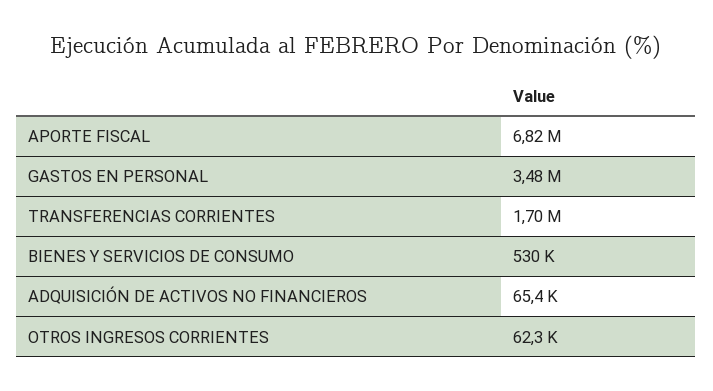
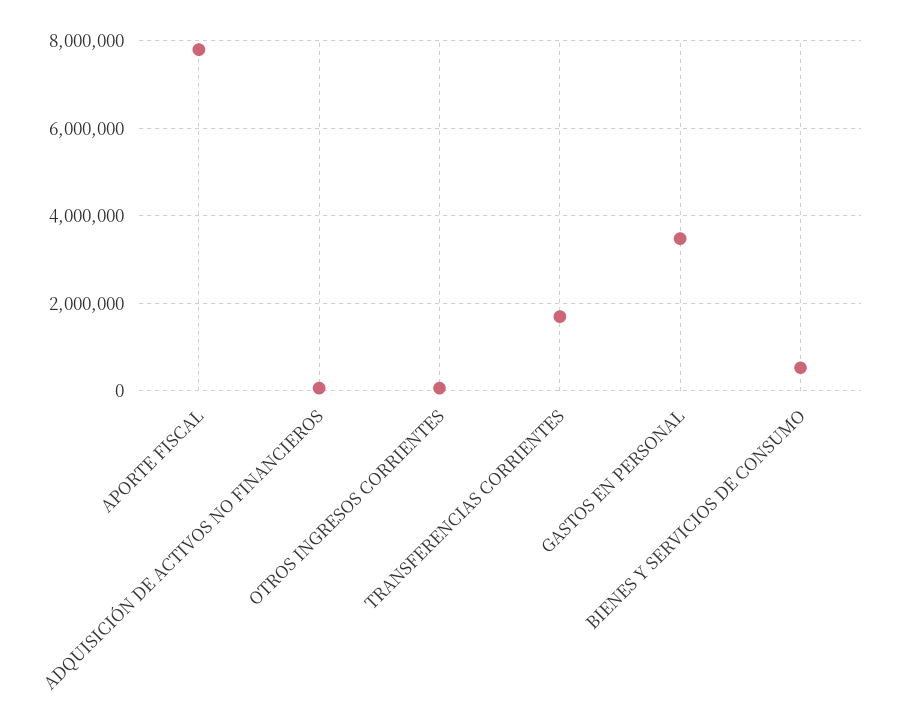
  {
-   "APORTE FISCAL": 6820000,
+   "APORTE FISCAL": 7800000,
    "GASTOS EN PERSONAL": 3480000,
    "TRANSFERENCIAS CORRIENTES": 1700000,
    "BIENES Y SERVICIOS DE CONSUMO": 530000,
    "ADQUISICIÓN DE ACTIVOS NO FINANCIEROS": 65400,
    "OTROS INGRESOS CORRIENTES": 62300
  }

